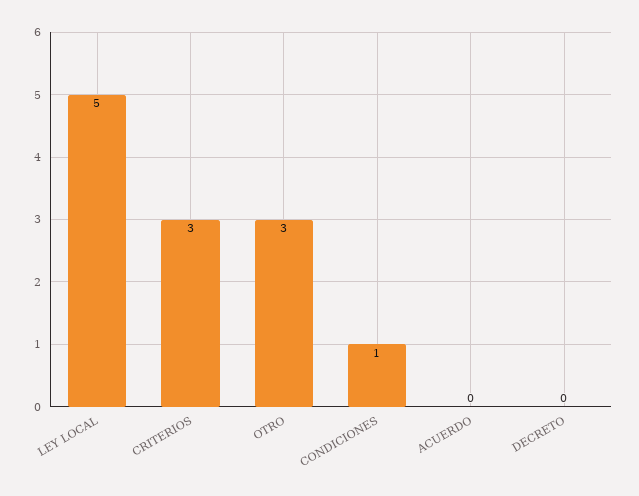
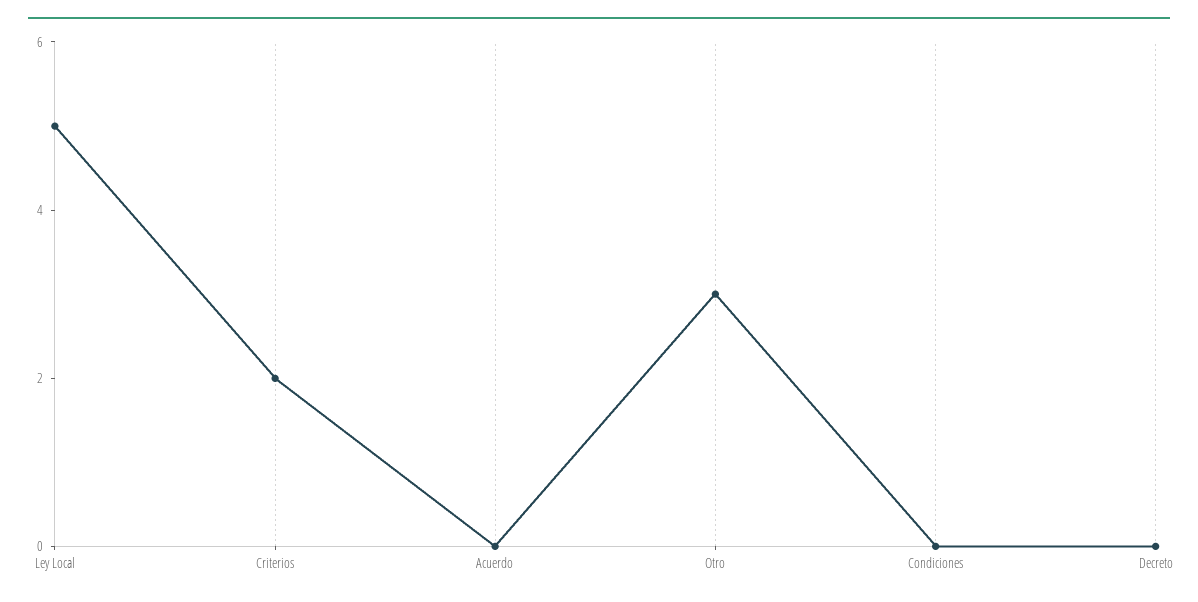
  {
    "LEY LOCAL": 5,
-   "CRITERIOS": 3,
+   "CRITERIOS": 2,
    "OTRO": 3,
-   "CONDICIONES": 1,
+   "CONDICIONES": 0,
    "ACUERDO": 0,
    "DECRETO": 0
  }

